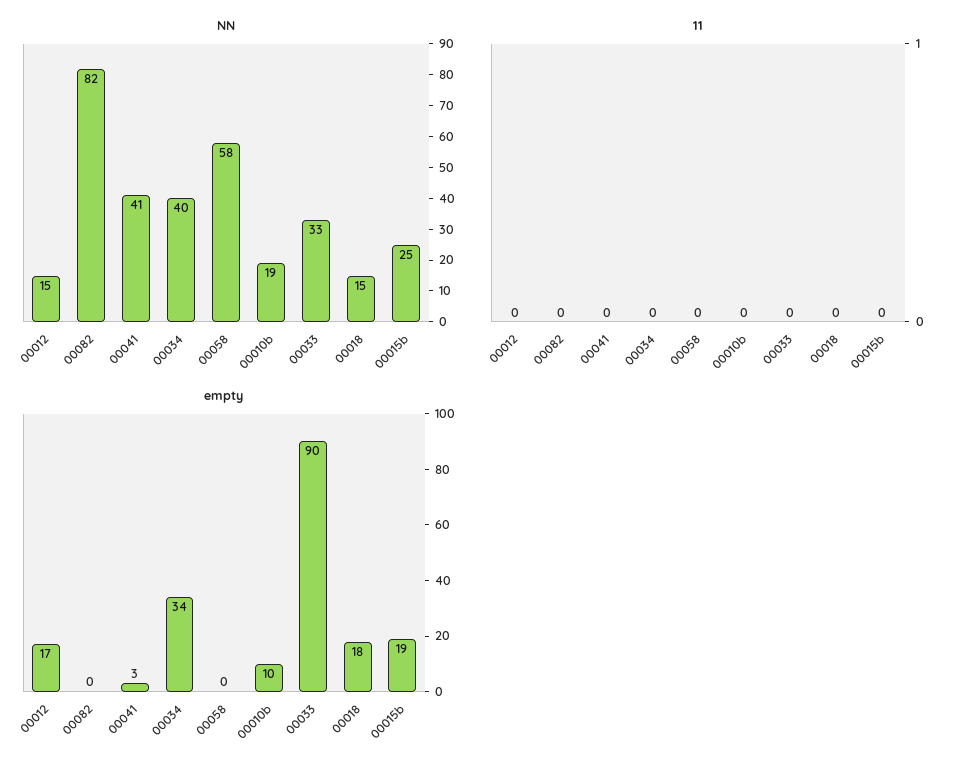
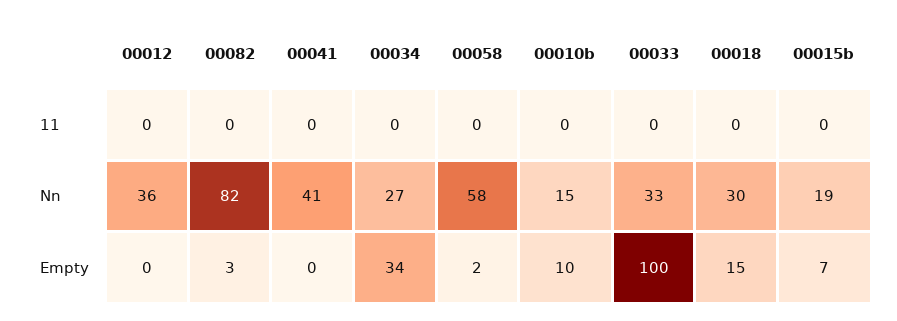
  {
    "NN": {
-     "00012": 15,
+     "00012": 36,
      "00082": 82,
      "00041": 41,
-     "00034": 40,
+     "00034": 27,
      "00058": 58,
-     "00010b": 19,
+     "00010b": 15,
      "00033": 33,
-     "00018": 15,
+     "00018": 30,
-     "00015b": 25
+     "00015b": 19
    },
    "11": {
      "00012": 0,
      "00082": 0,
      "00041": 0,
      "00034": 0,
      "00058": 0,
      "00010b": 0,
      "00033": 0,
      "00018": 0,
      "00015b": 0
    },
    "empty": {
-     "00012": 17,
+     "00012": 0,
-     "00082": 0,
+     "00082": 3,
-     "00041": 3,
+     "00041": 0,
      "00034": 34,
-     "00058": 0,
+     "00058": 2,
      "00010b": 10,
-     "00033": 90,
+     "00033": 100,
-     "00018": 18,
+     "00018": 15,
-     "00015b": 19
+     "00015b": 7
    }
  }

